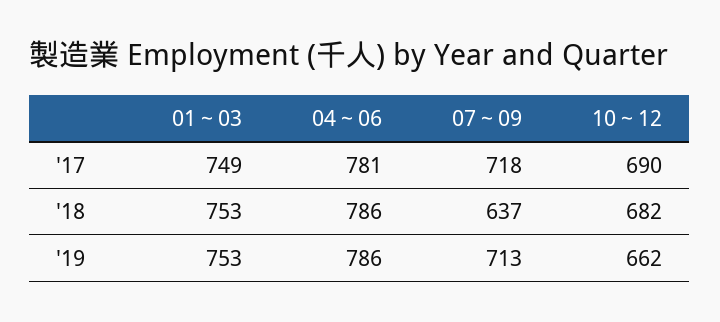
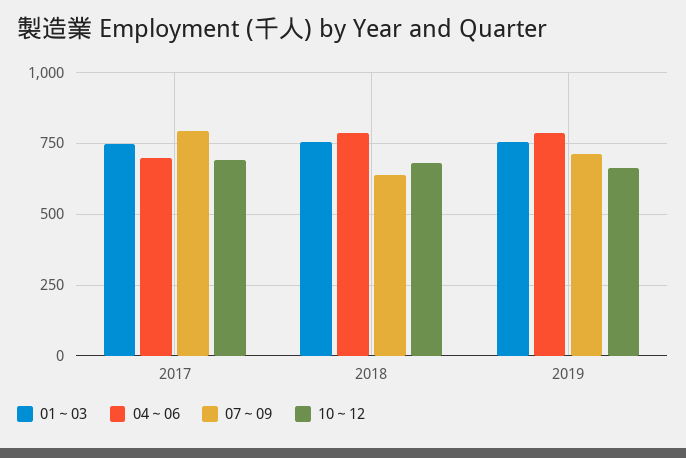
  {
    "01～03": {
      "'17": 749,
      "'18": 753,
      "'19": 753
    },
    "04～06": {
-     "'17": 781,
+     "'17": 700,
      "'18": 786,
      "'19": 786
    },
    "07～09": {
-     "'17": 718,
+     "'17": 800,
      "'18": 637,
      "'19": 713
    },
    "10～12": {
      "'17": 690,
      "'18": 682,
      "'19": 662
    }
  }

